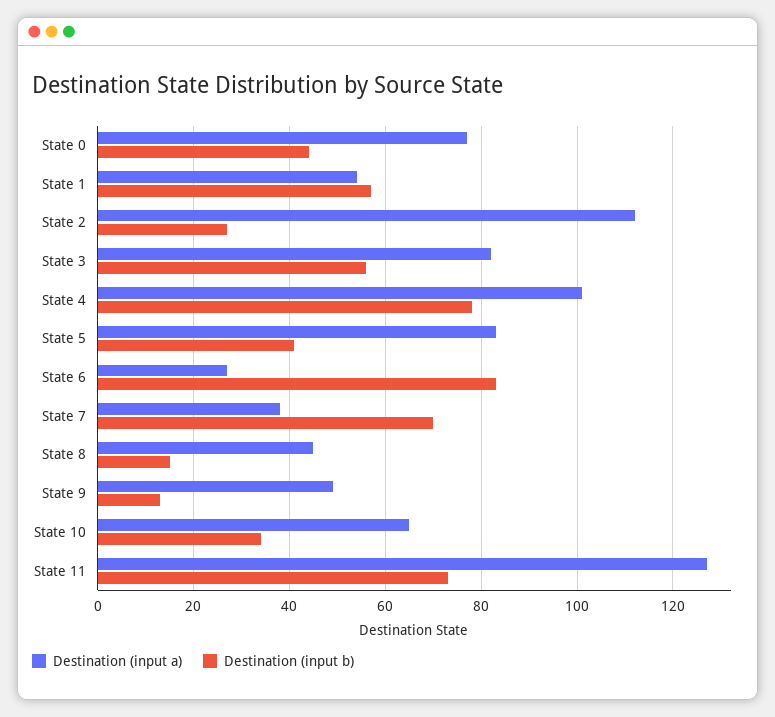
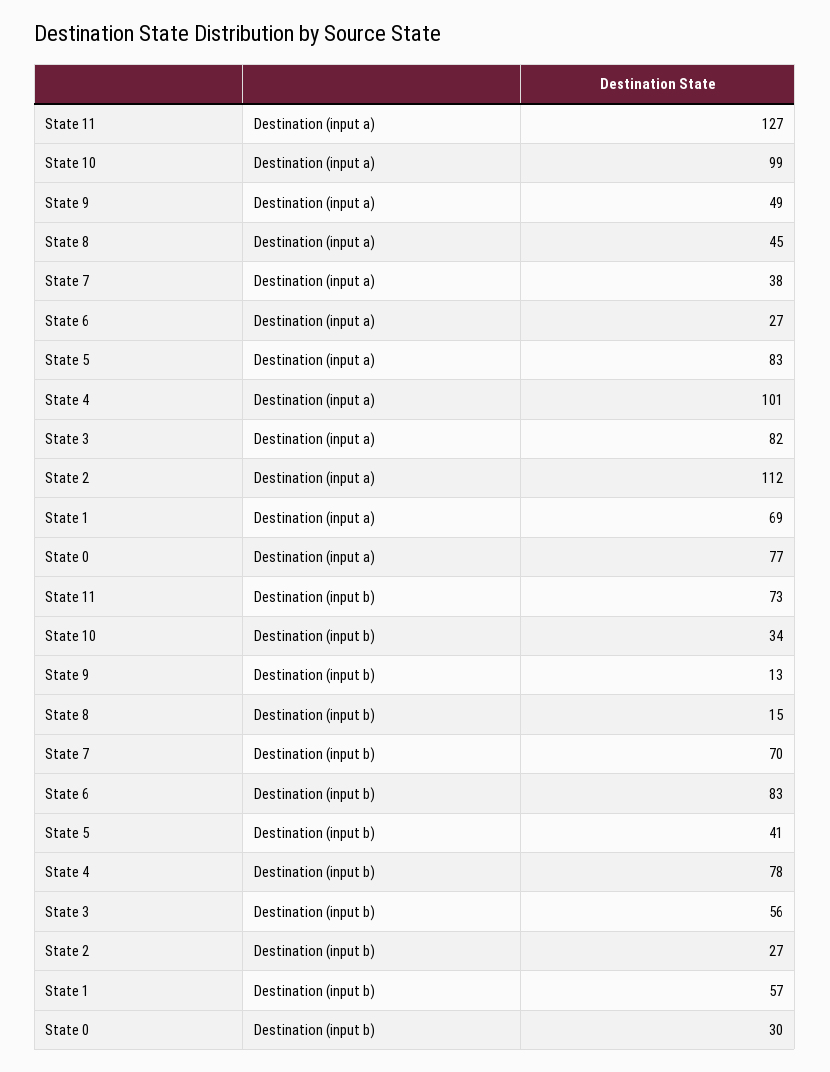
  {
    "Destination (input a)": {
      "State 0": 77,
-     "State 1": 55,
+     "State 1": 69,
      "State 2": 112,
      "State 3": 82,
      "State 4": 101,
      "State 5": 83,
      "State 6": 27,
      "State 7": 38,
      "State 8": 45,
      "State 9": 49,
-     "State 10": 65,
+     "State 10": 99,
      "State 11": 127
    },
    "Destination (input b)": {
-     "State 0": 45,
+     "State 0": 30,
      "State 1": 57,
      "State 2": 27,
      "State 3": 56,
      "State 4": 78,
      "State 5": 41,
      "State 6": 83,
      "State 7": 70,
      "State 8": 15,
      "State 9": 13,
      "State 10": 34,
      "State 11": 73
    }
  }

